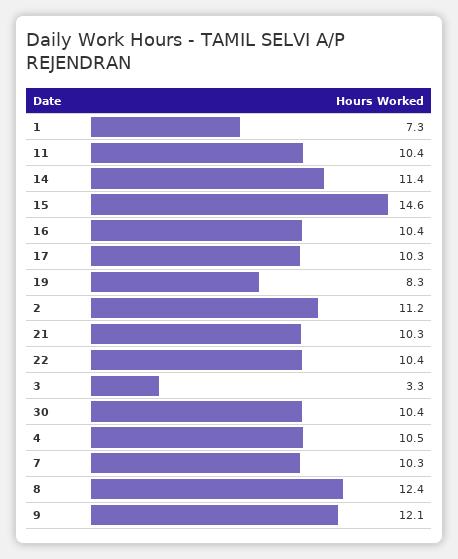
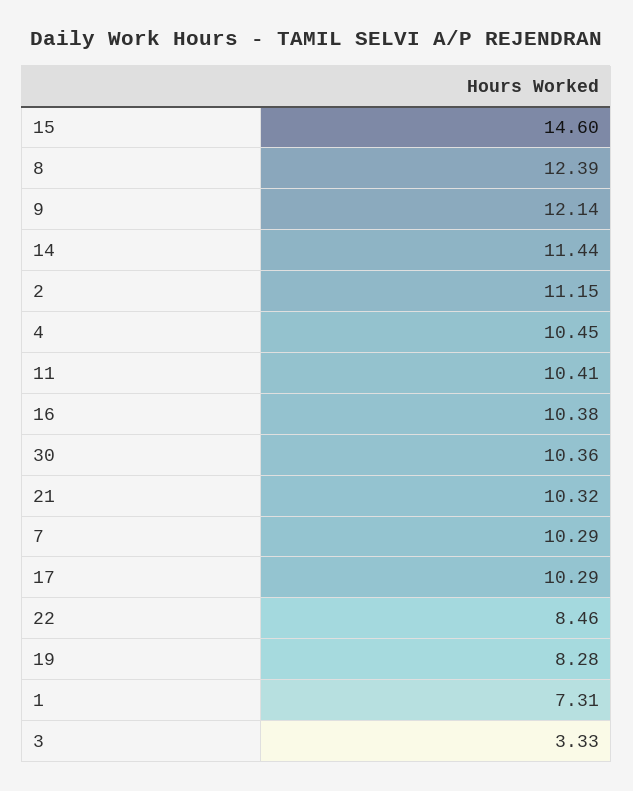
  {
    "1": 7.31,
    "11": 10.41,
    "14": 11.44,
    "15": 14.6,
    "16": 10.38,
    "17": 10.29,
    "19": 8.28,
    "2": 11.15,
    "21": 10.32,
-   "22": 10.4,
+   "22": 8.46,
    "3": 3.33,
    "30": 10.36,
    "4": 10.45,
    "7": 10.29,
    "8": 12.39,
    "9": 12.14
  }

